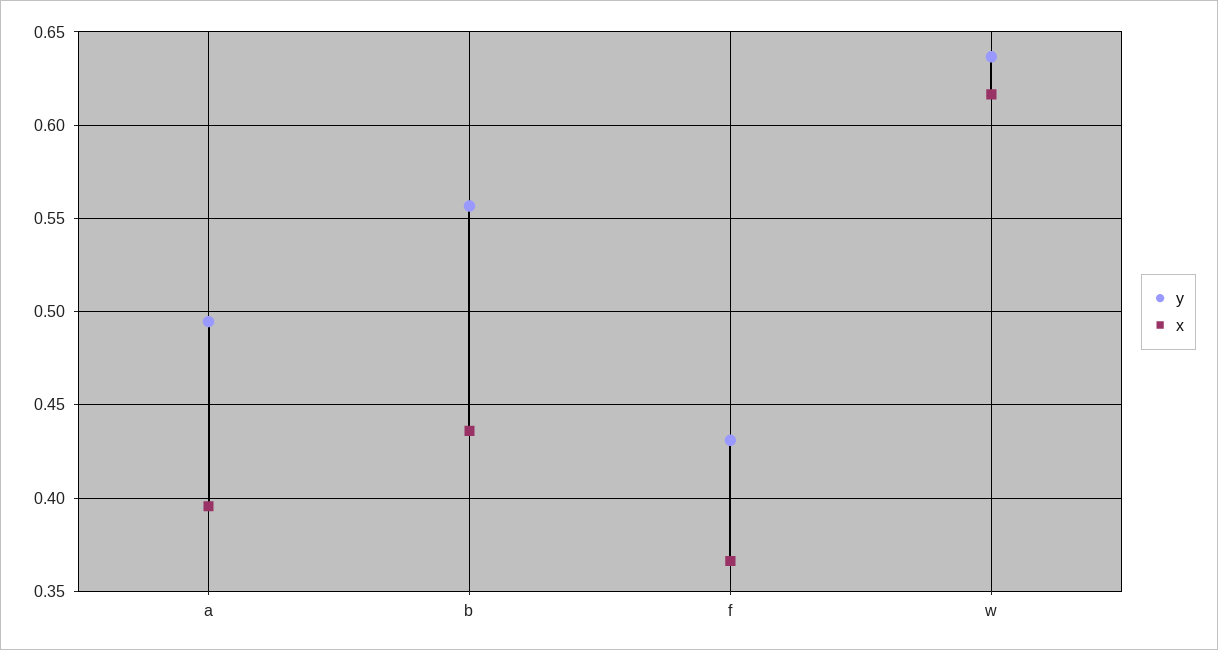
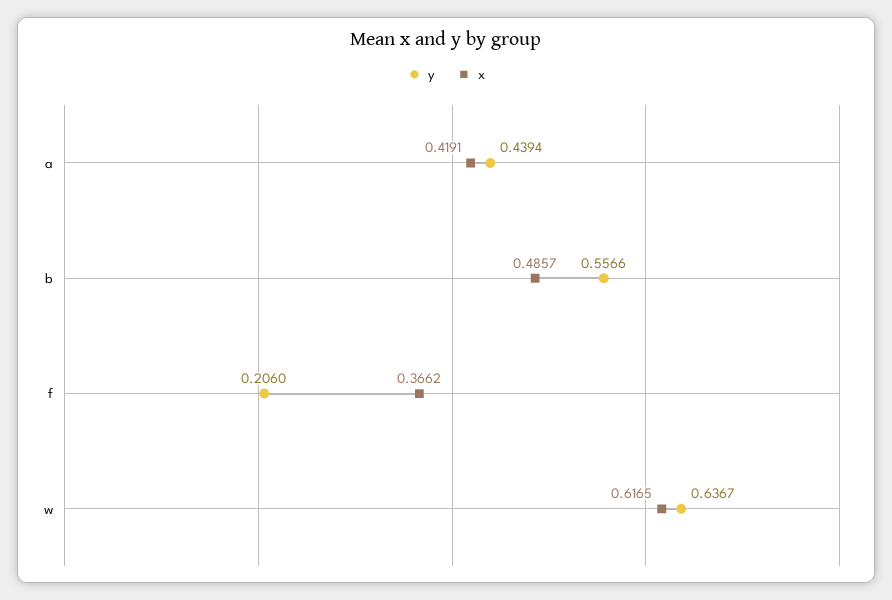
  {
    "y": {
-     "a": 0.495,
+     "a": 0.4394,
      "b": 0.5566,
-     "f": 0.43,
+     "f": 0.206,
      "w": 0.6367
    },
    "x": {
-     "a": 0.395,
+     "a": 0.4191,
-     "b": 0.435,
+     "b": 0.4857,
      "f": 0.3662,
      "w": 0.6165
    }
  }

